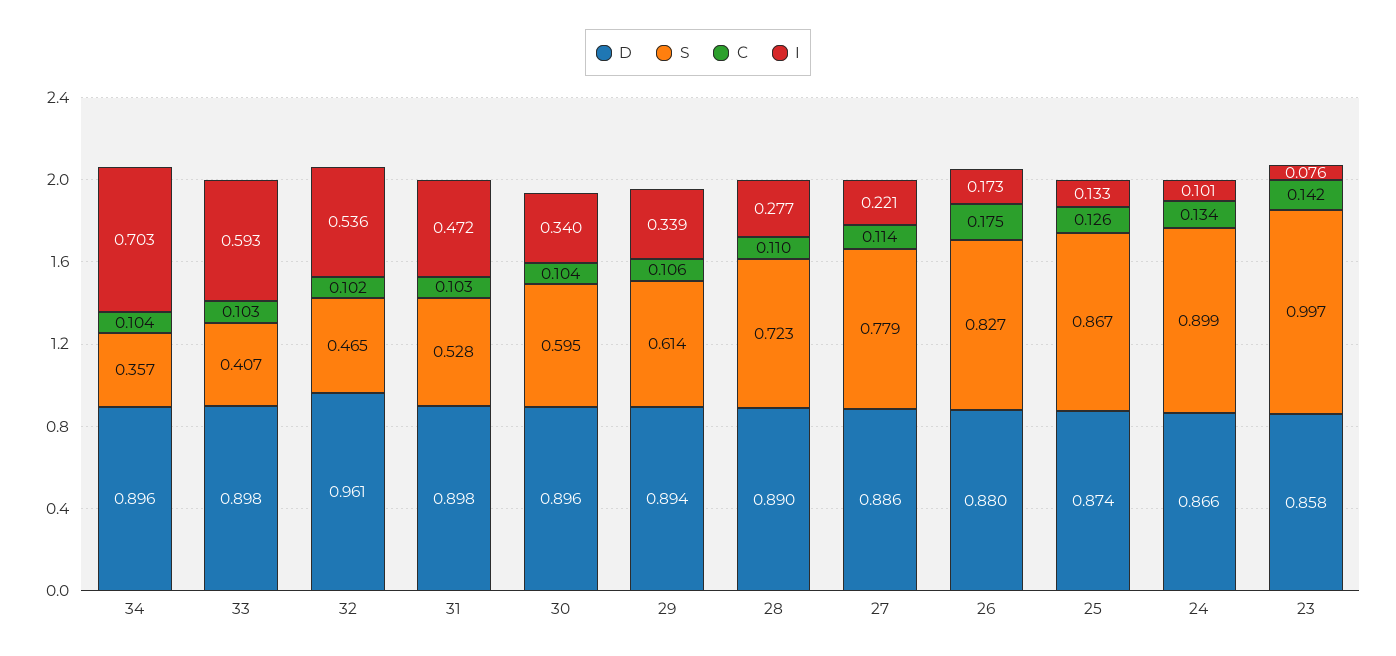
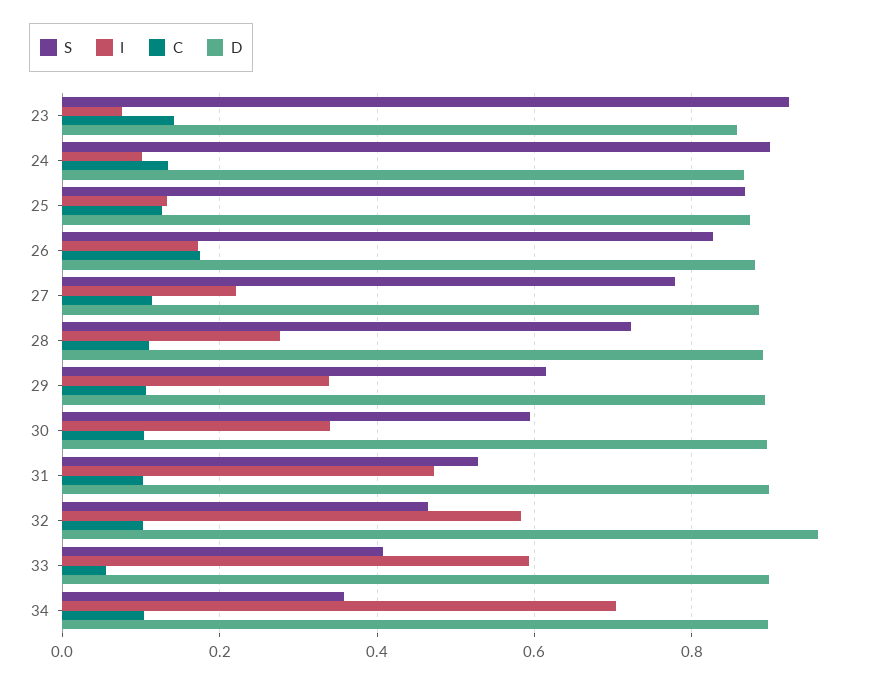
  {
    "D": {
      "34": 0.896,
      "33": 0.898,
      "32": 0.961,
      "31": 0.898,
      "30": 0.896,
      "29": 0.894,
      "28": 0.89,
      "27": 0.886,
      "26": 0.88,
      "25": 0.874,
      "24": 0.866,
      "23": 0.858
    },
    "S": {
      "34": 0.357,
      "33": 0.407,
      "32": 0.465,
      "31": 0.528,
      "30": 0.595,
      "29": 0.614,
      "28": 0.723,
      "27": 0.779,
      "26": 0.827,
      "25": 0.867,
      "24": 0.899,
-     "23": 0.997
+     "23": 0.92
    },
    "C": {
      "34": 0.104,
-     "33": 0.103,
+     "33": 0.06,
      "32": 0.102,
      "31": 0.103,
      "30": 0.104,
      "29": 0.106,
      "28": 0.11,
      "27": 0.114,
      "26": 0.175,
      "25": 0.126,
      "24": 0.134,
      "23": 0.142
    },
    "I": {
      "34": 0.703,
      "33": 0.593,
-     "32": 0.536,
+     "32": 0.58,
      "31": 0.472,
      "30": 0.34,
      "29": 0.339,
      "28": 0.277,
      "27": 0.221,
      "26": 0.173,
      "25": 0.133,
      "24": 0.101,
      "23": 0.076
    }
  }

